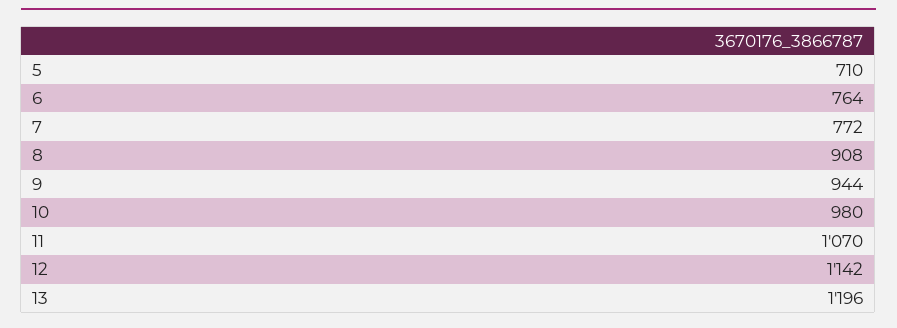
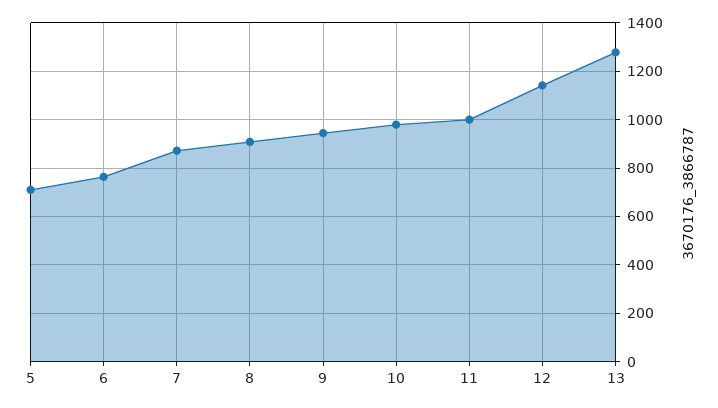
  {
    "5": 710,
    "6": 764,
-   "7": 772,
+   "7": 875,
    "8": 908,
    "9": 944,
    "10": 980,
-   "11": 1070,
+   "11": 1000,
    "12": 1142,
-   "13": 1196
+   "13": 1275
  }

